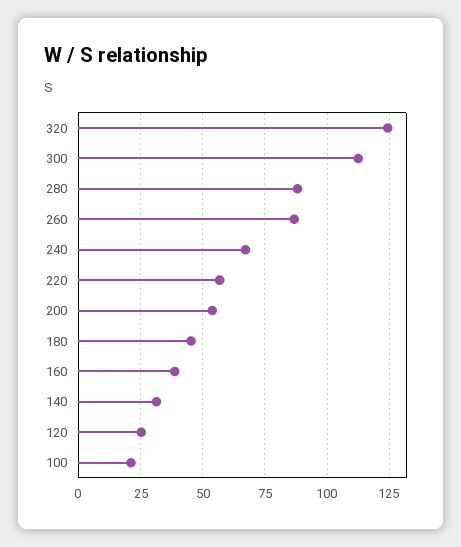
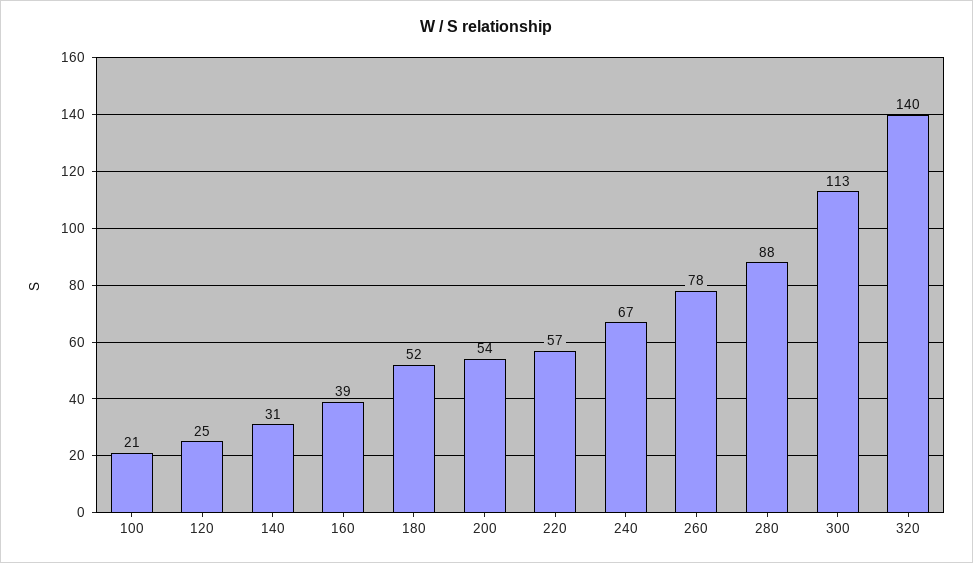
  {
-   "320": 125,
+   "320": 140,
    "300": 113,
    "280": 88,
-   "260": 87.5,
+   "260": 78,
    "240": 67,
    "220": 57,
    "200": 54,
-   "180": 45,
+   "180": 52,
    "160": 39,
    "140": 31,
    "120": 25,
    "100": 21
  }

